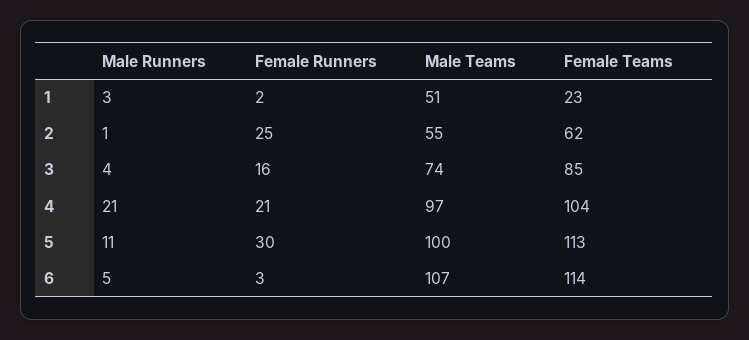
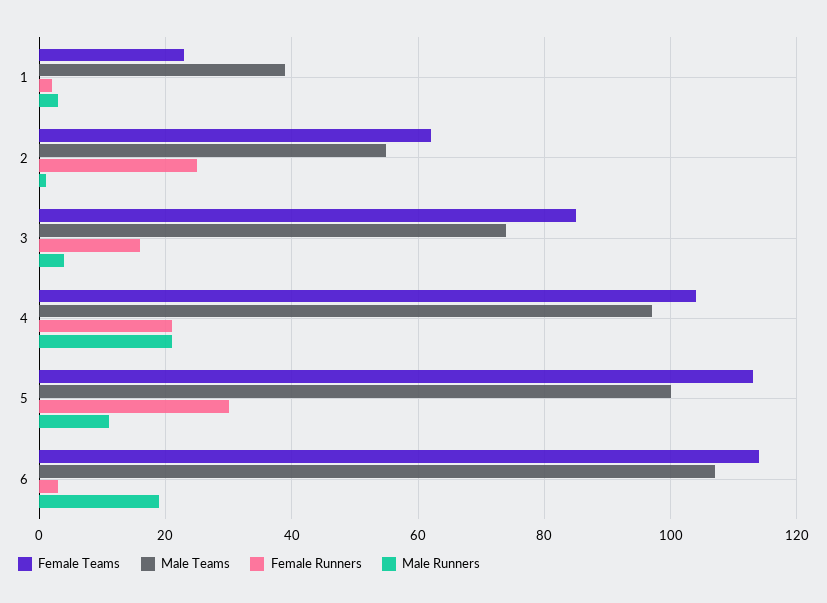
  {
    "Male Runners": {
      "1": 3,
      "2": 1,
      "3": 4,
      "4": 21,
      "5": 11,
-     "6": 5
+     "6": 20
    },
    "Female Runners": {
      "1": 2,
      "2": 25,
      "3": 16,
      "4": 21,
      "5": 30,
      "6": 3
    },
    "Male Teams": {
-     "1": 51,
+     "1": 40,
      "2": 55,
      "3": 74,
      "4": 97,
      "5": 100,
      "6": 107
    },
    "Female Teams": {
      "1": 23,
      "2": 62,
      "3": 85,
      "4": 104,
      "5": 113,
      "6": 114
    }
  }

